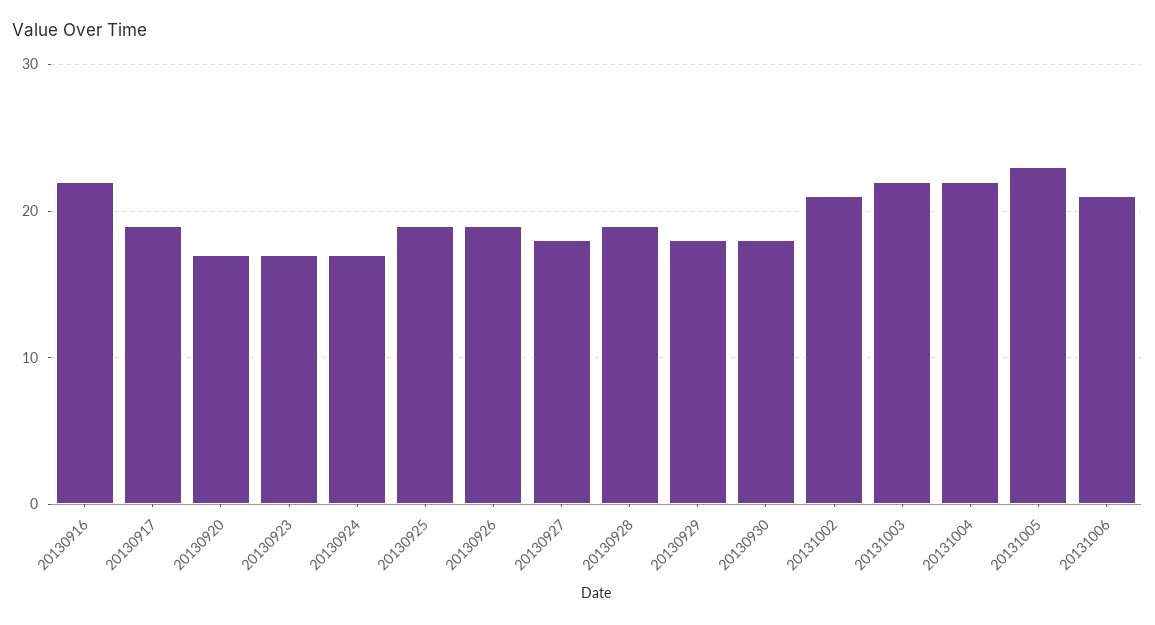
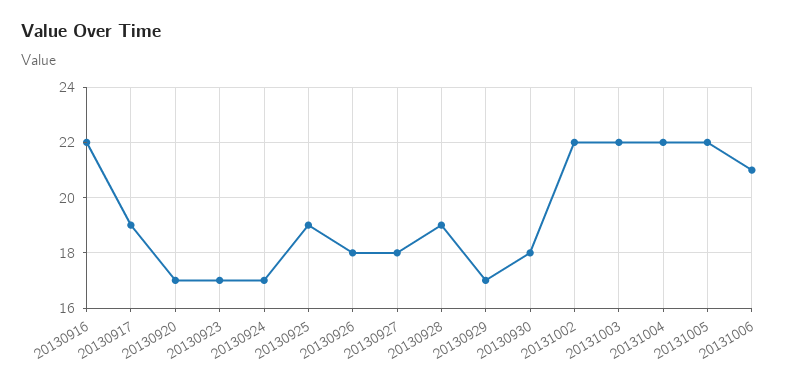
  {
    "20130916": 22,
    "20130917": 19,
    "20130920": 17,
    "20130923": 17,
    "20130924": 17,
    "20130925": 19,
-   "20130926": 19,
+   "20130926": 18,
    "20130927": 18,
    "20130928": 19,
-   "20130929": 18,
+   "20130929": 17,
    "20130930": 18,
-   "20131002": 21,
+   "20131002": 22,
    "20131003": 22,
    "20131004": 22,
-   "20131005": 23,
+   "20131005": 22,
    "20131006": 21
  }

